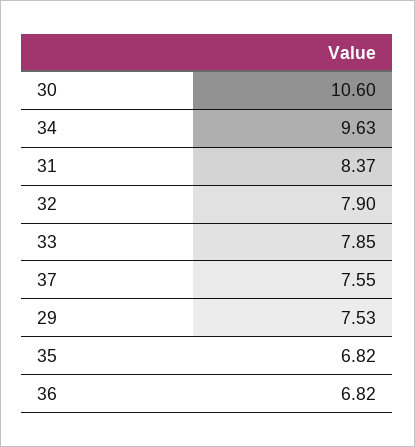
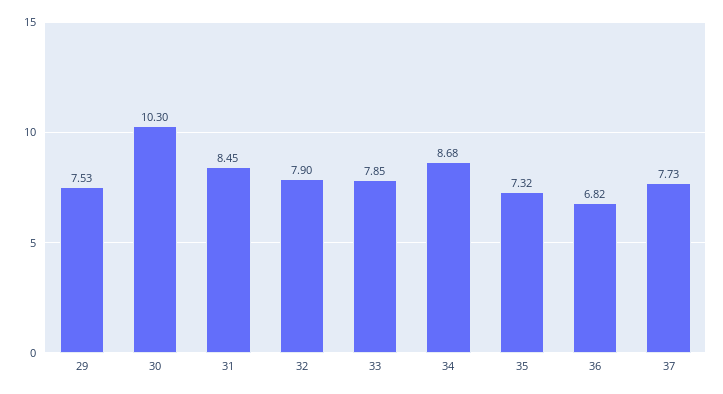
  {
-   "30": 10.6,
+   "30": 10.3,
-   "34": 9.63,
+   "34": 8.68,
-   "31": 8.37,
+   "31": 8.45,
    "32": 7.9,
    "33": 7.85,
-   "37": 7.55,
+   "37": 7.73,
    "29": 7.53,
-   "35": 6.82,
+   "35": 7.32,
    "36": 6.82
  }

